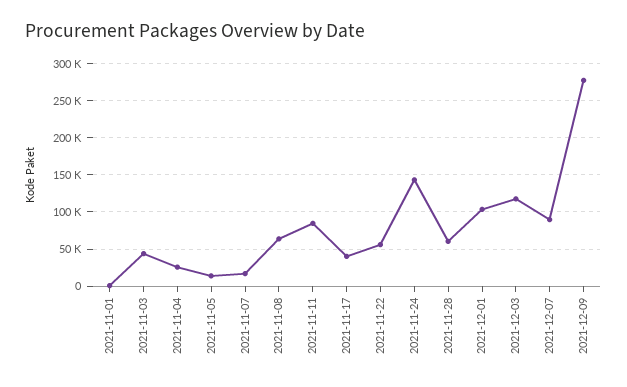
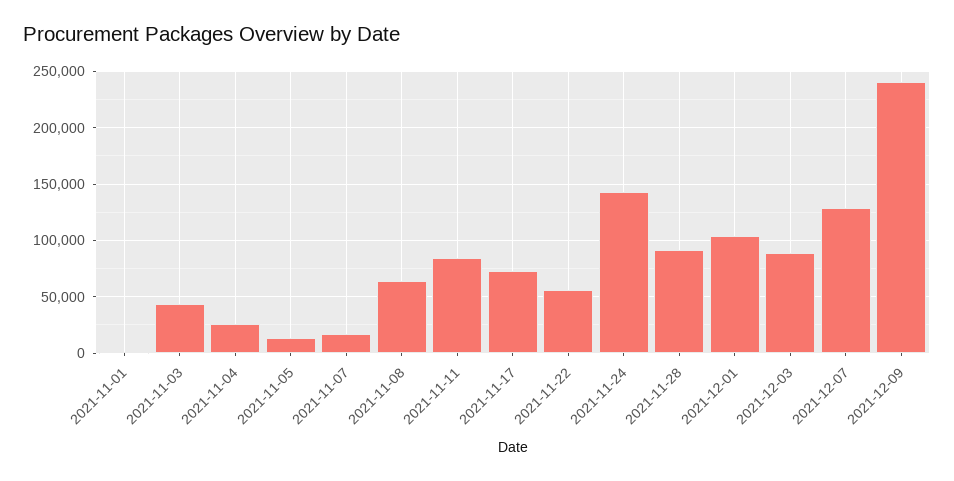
  {
    "2021-11-01": 0,
    "2021-11-03": 40000,
    "2021-11-04": 30000,
    "2021-11-05": 10000,
    "2021-11-07": 20000,
    "2021-11-08": 60000,
    "2021-11-11": 80000,
-   "2021-11-17": 40000,
+   "2021-11-17": 70000,
    "2021-11-22": 60000,
    "2021-11-24": 140000,
-   "2021-11-28": 60000,
+   "2021-11-28": 90000,
    "2021-12-01": 100000,
-   "2021-12-03": 120000,
+   "2021-12-03": 90000,
-   "2021-12-07": 90000,
+   "2021-12-07": 130000,
-   "2021-12-09": 280000
+   "2021-12-09": 240000
  }

